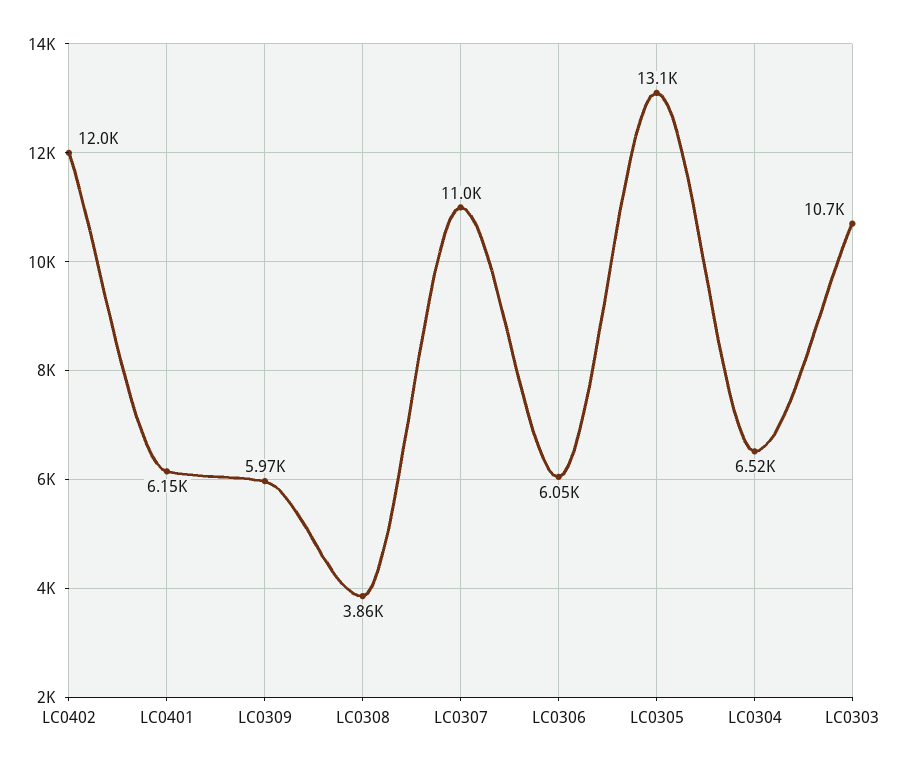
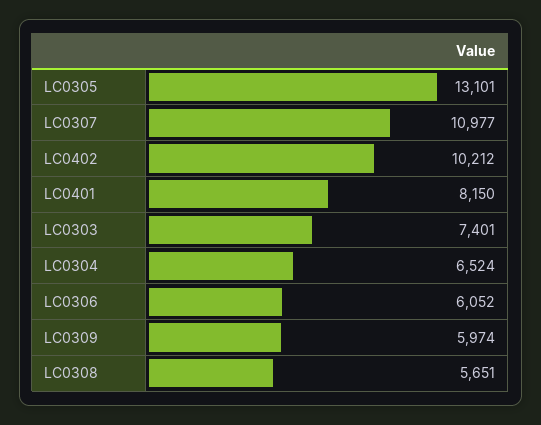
  {
-   "LC0402": 12000,
+   "LC0402": 10212,
-   "LC0401": 6150,
+   "LC0401": 8150,
    "LC0309": 5974,
-   "LC0308": 3860,
+   "LC0308": 5651,
    "LC0307": 10977,
    "LC0306": 6052,
    "LC0305": 13101,
    "LC0304": 6524,
-   "LC0303": 10700
+   "LC0303": 7401
  }

